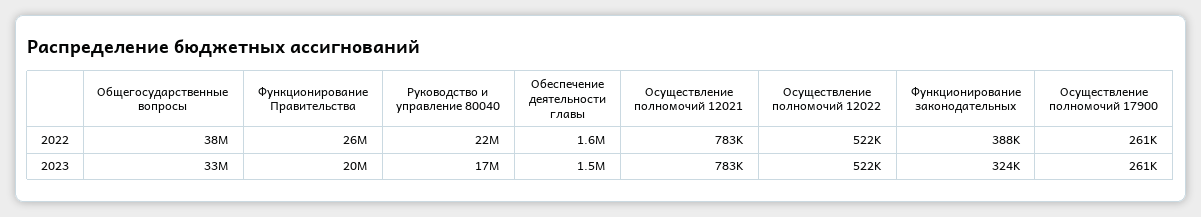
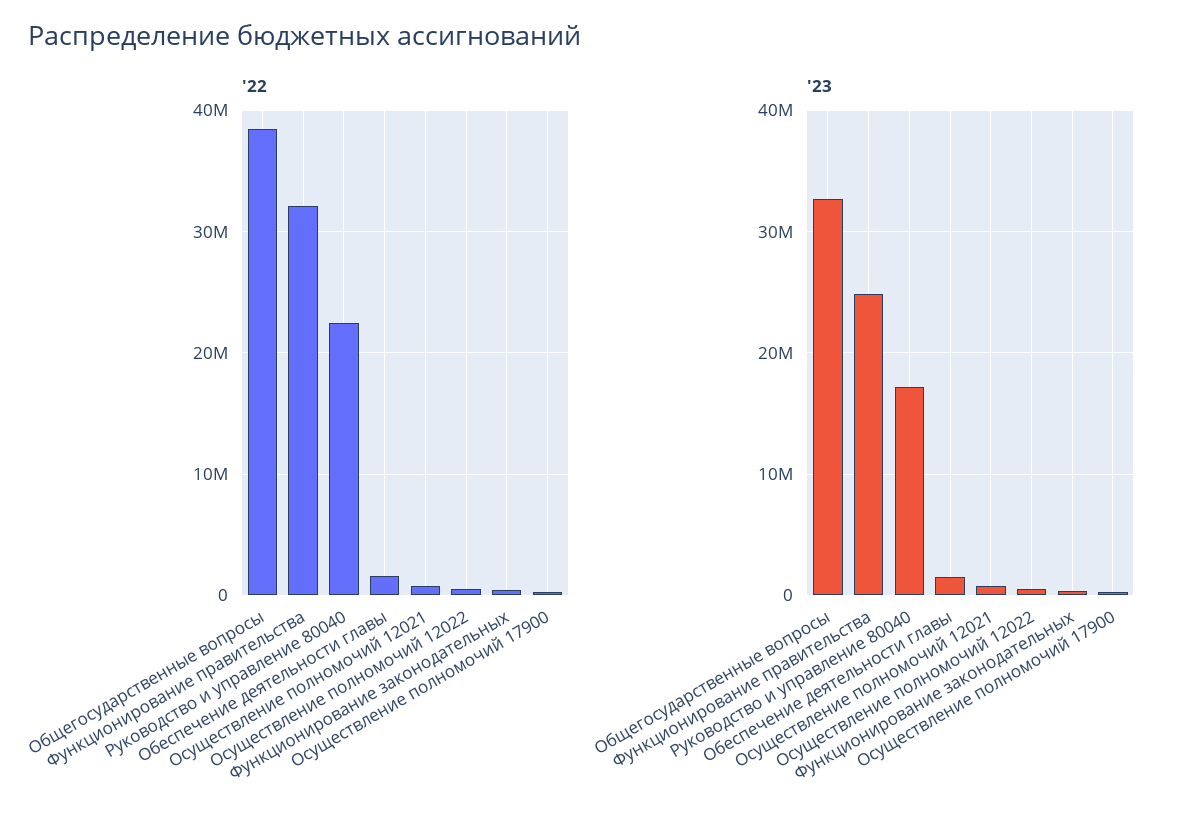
  {
    "2022": {
      "Общегосударственные вопросы": 38000000,
-     "Функционирование Правительства": 26000000,
+     "Функционирование Правительства": 32000000,
      "Руководство и управление 80040": 22000000,
      "Обеспечение деятельности главы": 1600000,
      "Осуществление полномочий 12021": 783000,
      "Осуществление полномочий 12022": 522000,
      "Функционирование законодательных": 388000,
      "Осуществление полномочий 17900": 261000
    },
    "2023": {
      "Общегосударственные вопросы": 33000000,
-     "Функционирование Правительства": 20000000,
+     "Функционирование Правительства": 25000000,
      "Руководство и управление 80040": 17000000,
      "Обеспечение деятельности главы": 1500000,
      "Осуществление полномочий 12021": 783000,
      "Осуществление полномочий 12022": 522000,
      "Функционирование законодательных": 324000,
      "Осуществление полномочий 17900": 261000
    }
  }

